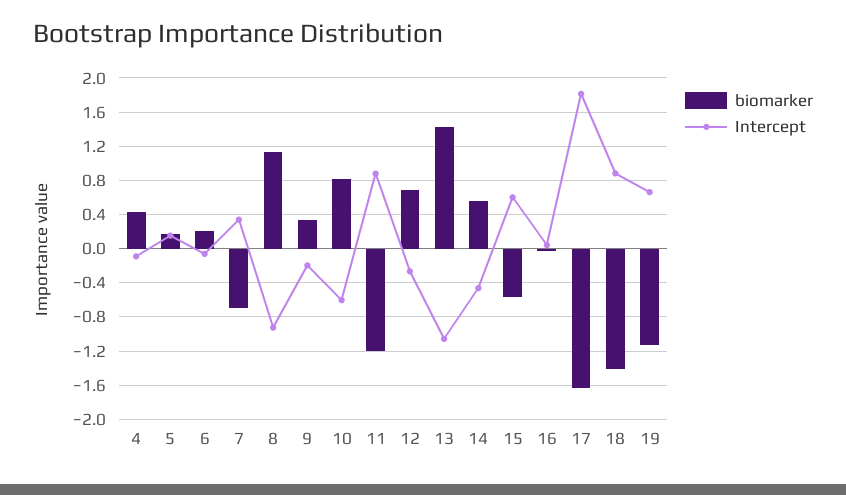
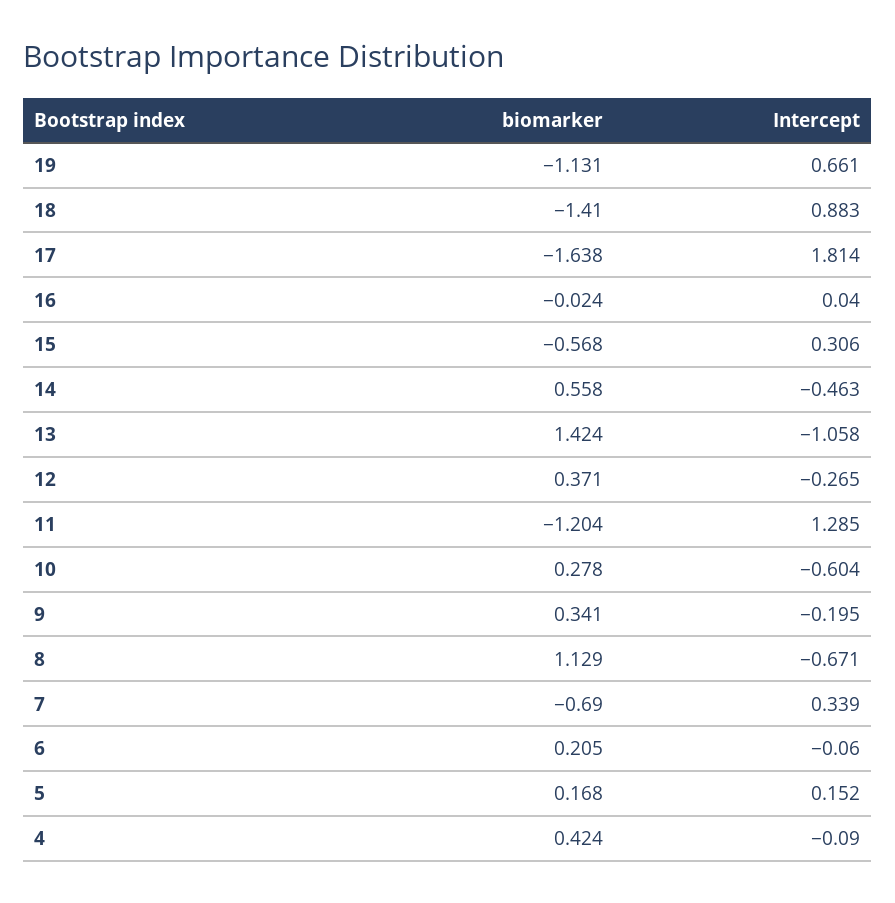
  {
    "biomarker": {
      "4": 0.424,
      "5": 0.168,
      "6": 0.205,
      "7": -0.69,
      "8": 1.129,
      "9": 0.341,
-     "10": 0.8,
+     "10": 0.278,
      "11": -1.204,
-     "12": 0.7,
+     "12": 0.371,
      "13": 1.424,
      "14": 0.558,
      "15": -0.568,
      "16": -0.024,
      "17": -1.638,
      "18": -1.41,
      "19": -1.131
    },
    "Intercept": {
      "4": -0.09,
      "5": 0.152,
      "6": -0.06,
      "7": 0.339,
-     "8": -0.9,
+     "8": -0.671,
      "9": -0.195,
      "10": -0.604,
-     "11": 0.9,
+     "11": 1.285,
      "12": -0.265,
      "13": -1.058,
      "14": -0.463,
-     "15": 0.6,
+     "15": 0.306,
      "16": 0.04,
      "17": 1.814,
      "18": 0.883,
      "19": 0.661
    }
  }

